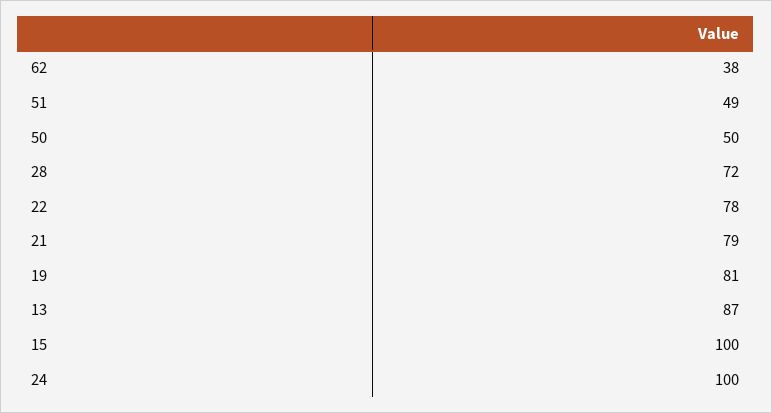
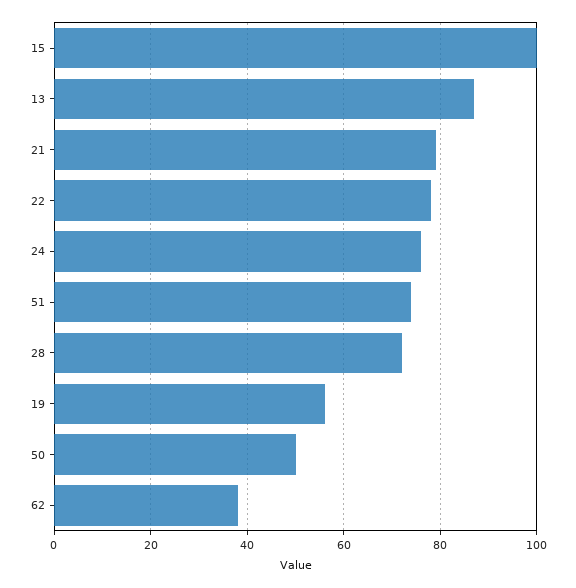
  {
    "62": 38,
-   "51": 49,
+   "51": 75,
    "50": 50,
    "28": 72,
    "22": 78,
    "21": 79,
-   "19": 81,
+   "19": 55,
    "13": 87,
    "15": 100,
-   "24": 100
+   "24": 75
  }

